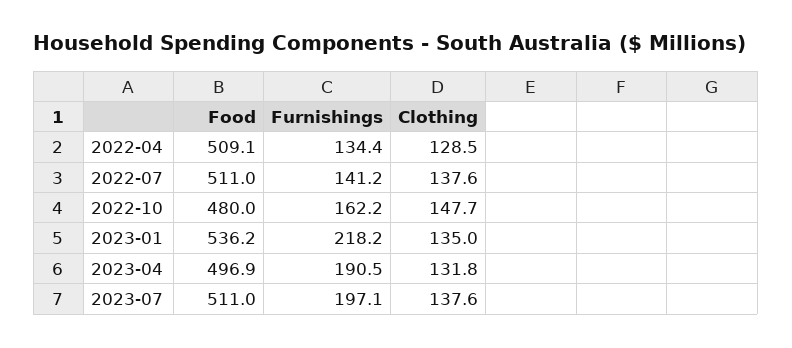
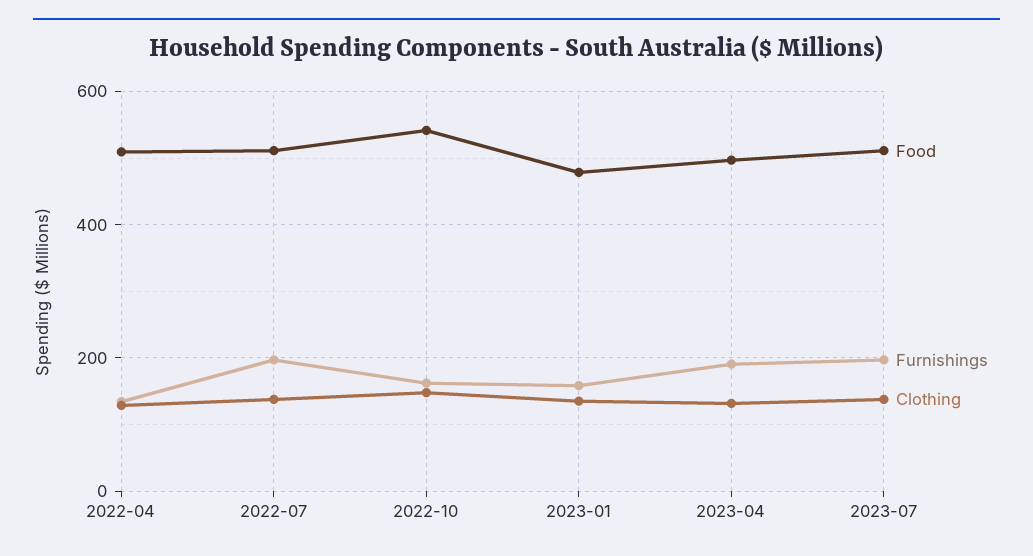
  {
    "Food": {
      "2022-04": 509.1,
      "2022-07": 511,
-     "2022-10": 480,
+     "2022-10": 540,
-     "2023-01": 536.2,
+     "2023-01": 480,
      "2023-04": 496.9,
      "2023-07": 511
    },
    "Furnishings": {
      "2022-04": 134.4,
-     "2022-07": 141.2,
+     "2022-07": 200,
      "2022-10": 162.2,
-     "2023-01": 218.2,
+     "2023-01": 160,
      "2023-04": 190.5,
      "2023-07": 197.1
    },
    "Clothing": {
      "2022-04": 128.5,
      "2022-07": 137.6,
      "2022-10": 147.7,
      "2023-01": 135,
      "2023-04": 131.8,
      "2023-07": 137.6
    }
  }

